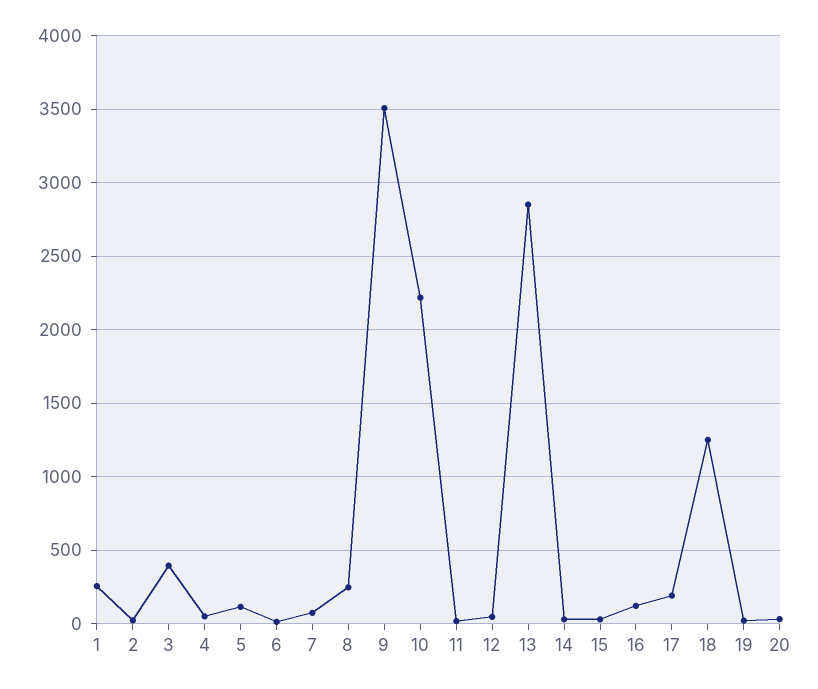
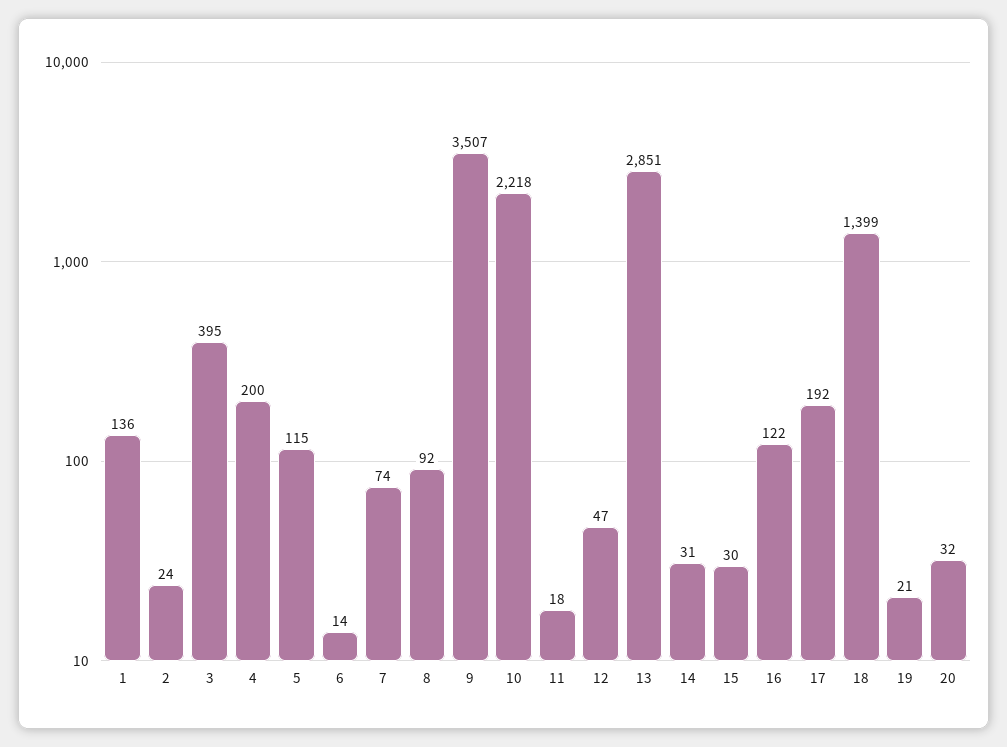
  {
-   "1": 250,
+   "1": 136,
    "2": 24,
    "3": 395,
-   "4": 50,
+   "4": 200,
    "5": 115,
    "6": 14,
    "7": 74,
-   "8": 250,
+   "8": 92,
    "9": 3507,
    "10": 2218,
    "11": 18,
    "12": 47,
    "13": 2851,
    "14": 31,
    "15": 30,
    "16": 122,
    "17": 192,
-   "18": 1250,
+   "18": 1399,
    "19": 21,
    "20": 32
  }

